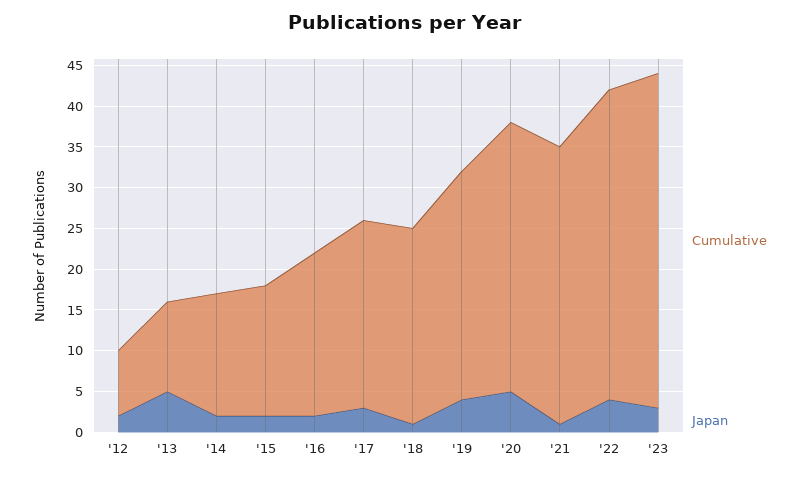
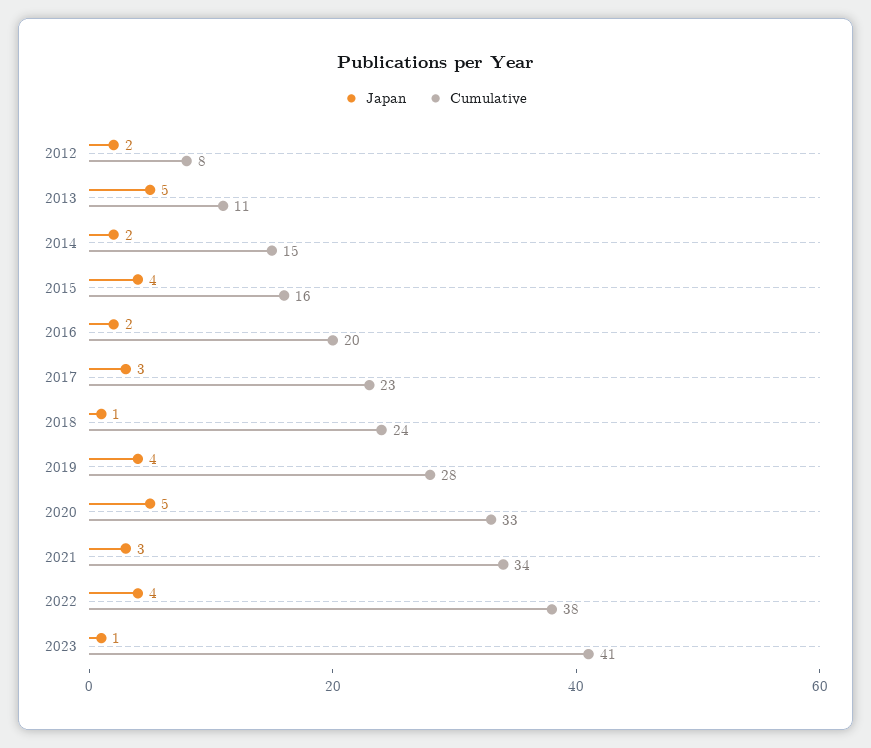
  {
    "Cumulative": {
      "'12": 8,
      "'13": 11,
      "'14": 15,
      "'15": 16,
      "'16": 20,
      "'17": 23,
      "'18": 24,
      "'19": 28,
      "'20": 33,
      "'21": 34,
      "'22": 38,
      "'23": 41
    },
    "Japan": {
      "'12": 2,
      "'13": 5,
      "'14": 2,
-     "'15": 2,
+     "'15": 4,
      "'16": 2,
      "'17": 3,
      "'18": 1,
      "'19": 4,
      "'20": 5,
-     "'21": 1,
+     "'21": 3,
      "'22": 4,
-     "'23": 3
+     "'23": 1
    }
  }

